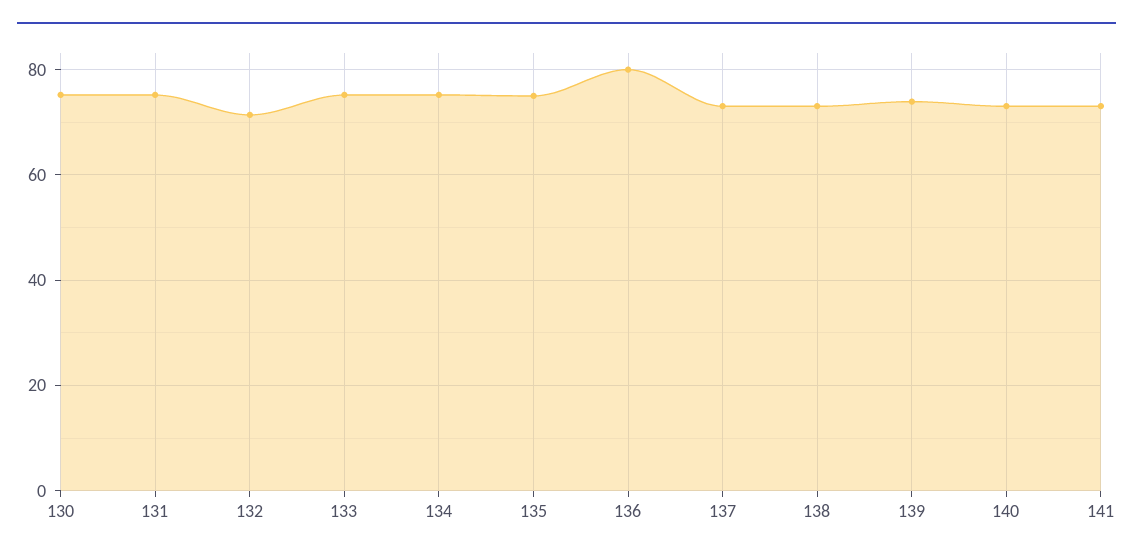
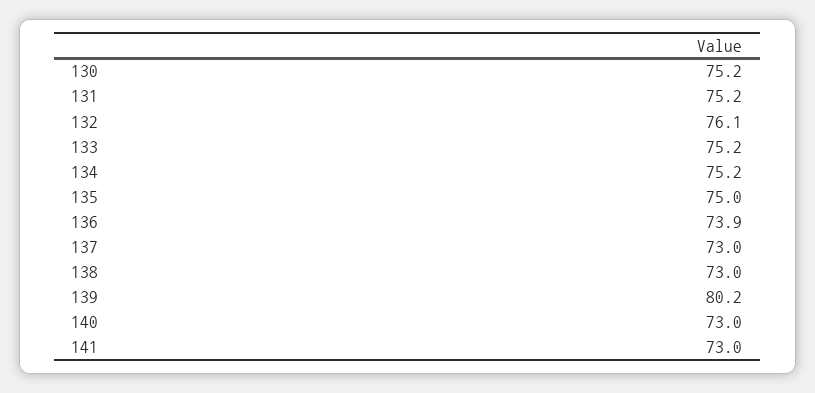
  {
    "130": 75.2,
    "131": 75.2,
-   "132": 72,
+   "132": 76.1,
    "133": 75.2,
    "134": 75.2,
    "135": 75,
-   "136": 80,
+   "136": 73.9,
    "137": 73,
    "138": 73,
-   "139": 74,
+   "139": 80.2,
    "140": 73,
    "141": 73
  }

